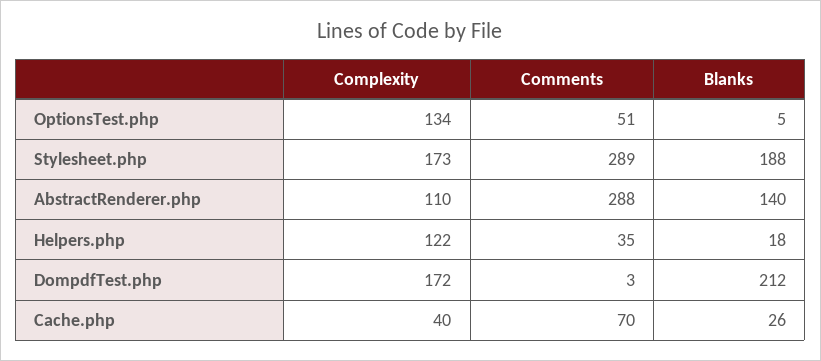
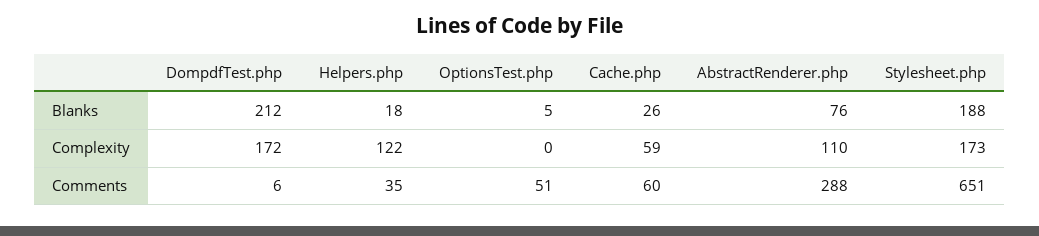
  {
    "Complexity": {
-     "OptionsTest.php": 134,
+     "OptionsTest.php": 0,
      "Stylesheet.php": 173,
      "AbstractRenderer.php": 110,
      "Helpers.php": 122,
      "DompdfTest.php": 172,
-     "Cache.php": 40
+     "Cache.php": 59
    },
    "Comments": {
      "OptionsTest.php": 51,
-     "Stylesheet.php": 289,
+     "Stylesheet.php": 651,
      "AbstractRenderer.php": 288,
      "Helpers.php": 35,
-     "DompdfTest.php": 3,
+     "DompdfTest.php": 6,
-     "Cache.php": 70
+     "Cache.php": 60
    },
    "Blanks": {
      "OptionsTest.php": 5,
      "Stylesheet.php": 188,
-     "AbstractRenderer.php": 140,
+     "AbstractRenderer.php": 76,
      "Helpers.php": 18,
      "DompdfTest.php": 212,
      "Cache.php": 26
    }
  }

